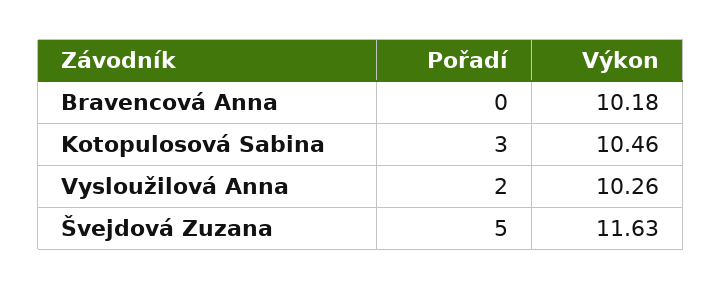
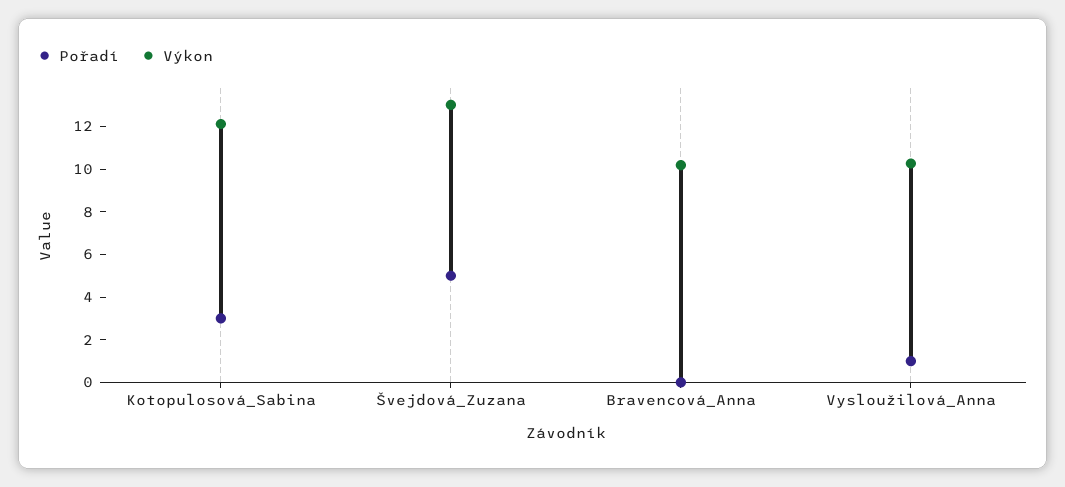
  {
    "Pořadí": {
      "Bravencová Anna": 0,
      "Kotopulosová Sabina": 3,
-     "Vysloužilová Anna": 2,
+     "Vysloužilová Anna": 1,
      "Švejdová Zuzana": 5
    },
    "Výkon": {
      "Bravencová Anna": 10.18,
-     "Kotopulosová Sabina": 10.46,
+     "Kotopulosová Sabina": 12,
      "Vysloužilová Anna": 10.26,
-     "Švejdová Zuzana": 11.63
+     "Švejdová Zuzana": 13
    }
  }

